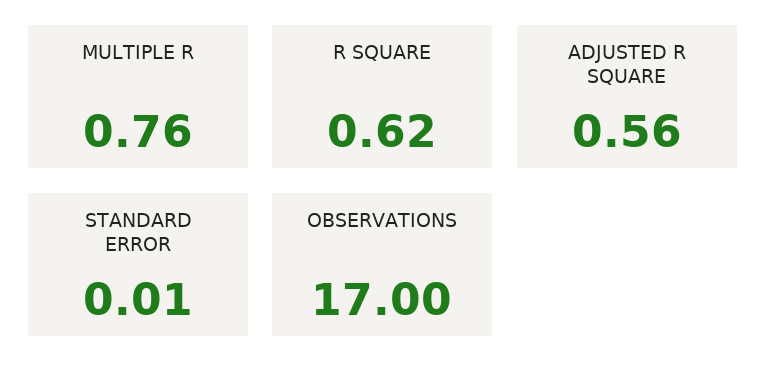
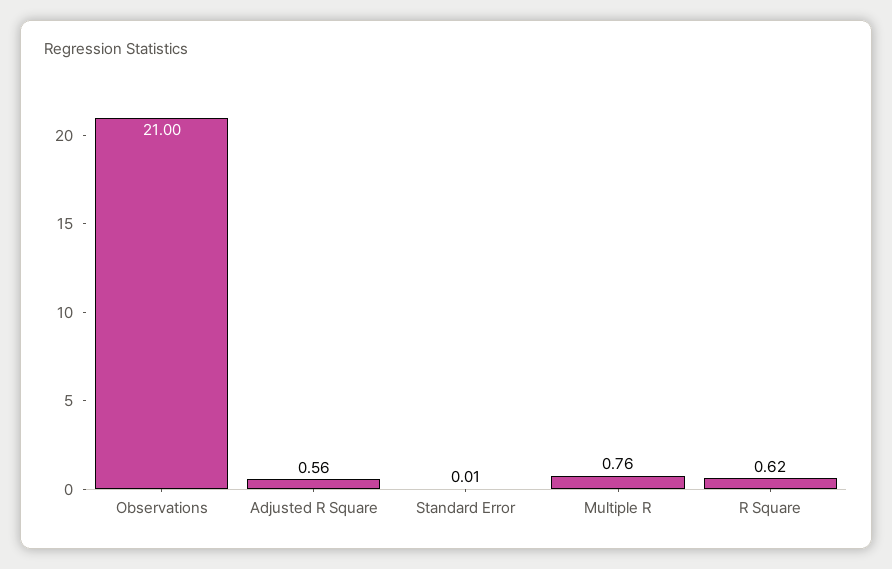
  {
    "MULTIPLE R": 0.76,
    "R SQUARE": 0.62,
    "ADJUSTED R SQUARE": 0.56,
    "STANDARD ERROR": 0.01,
-   "OBSERVATIONS": 17
+   "OBSERVATIONS": 21
  }

